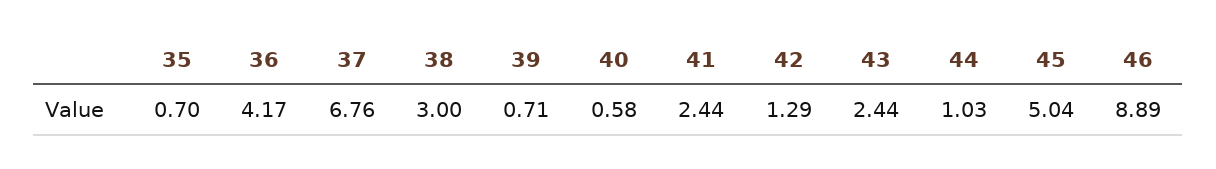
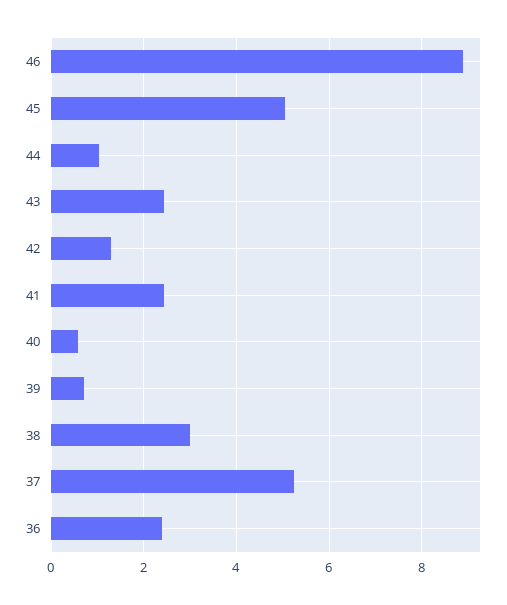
  {
-   "35": 0.7,
-   "36": 4.17,
+   "36": 2.4,
-   "37": 6.76,
+   "37": 5.2,
    "38": 3,
    "39": 0.71,
    "40": 0.58,
    "41": 2.44,
    "42": 1.29,
    "43": 2.44,
    "44": 1.03,
    "45": 5.04,
    "46": 8.89
  }

